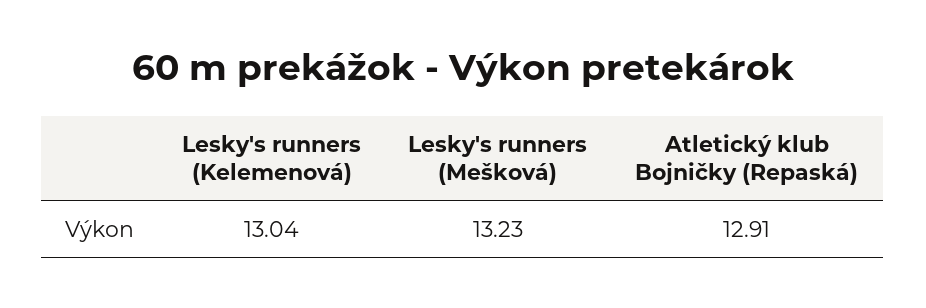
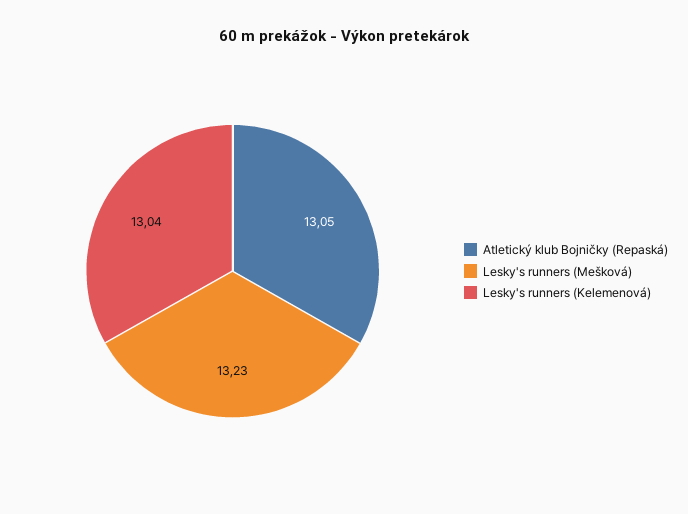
  {
    "Lesky's runners (Kelemenová)": 13.04,
    "Lesky's runners (Mešková)": 13.23,
-   "Atletický klub Bojničky (Repaská)": 12.91
+   "Atletický klub Bojničky (Repaská)": 13.05
  }

